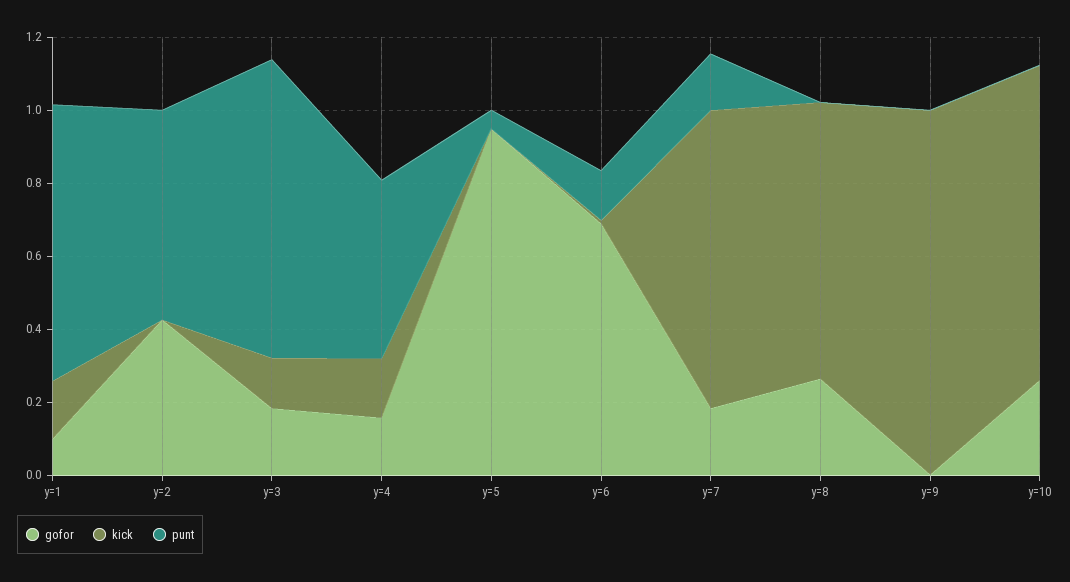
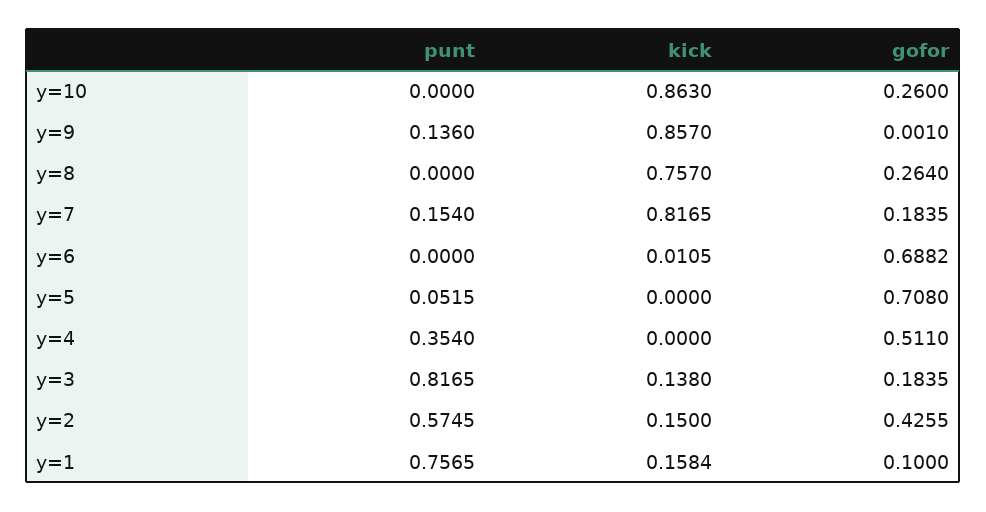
  {
    "gofor": {
      "y=1": 0.1,
      "y=2": 0.4255,
      "y=3": 0.1835,
-     "y=4": 0.15,
+     "y=4": 0.511,
-     "y=5": 0.95,
+     "y=5": 0.708,
      "y=6": 0.6882,
      "y=7": 0.1835,
      "y=8": 0.264,
      "y=9": 0.001,
      "y=10": 0.26
    },
    "kick": {
      "y=1": 0.1584,
-     "y=2": 0,
+     "y=2": 0.15,
      "y=3": 0.138,
-     "y=4": 0.15,
+     "y=4": 0,
      "y=5": 0,
      "y=6": 0.0105,
      "y=7": 0.8165,
      "y=8": 0.757,
-     "y=9": 1,
+     "y=9": 0.857,
      "y=10": 0.863
    },
    "punt": {
      "y=1": 0.7565,
      "y=2": 0.5745,
      "y=3": 0.8165,
-     "y=4": 0.5,
+     "y=4": 0.354,
      "y=5": 0.0515,
-     "y=6": 0.15,
+     "y=6": 0,
      "y=7": 0.154,
      "y=8": 0,
-     "y=9": 0,
+     "y=9": 0.136,
      "y=10": 0
    }
  }

